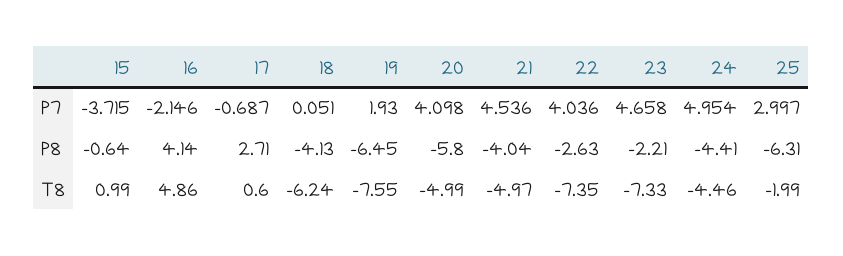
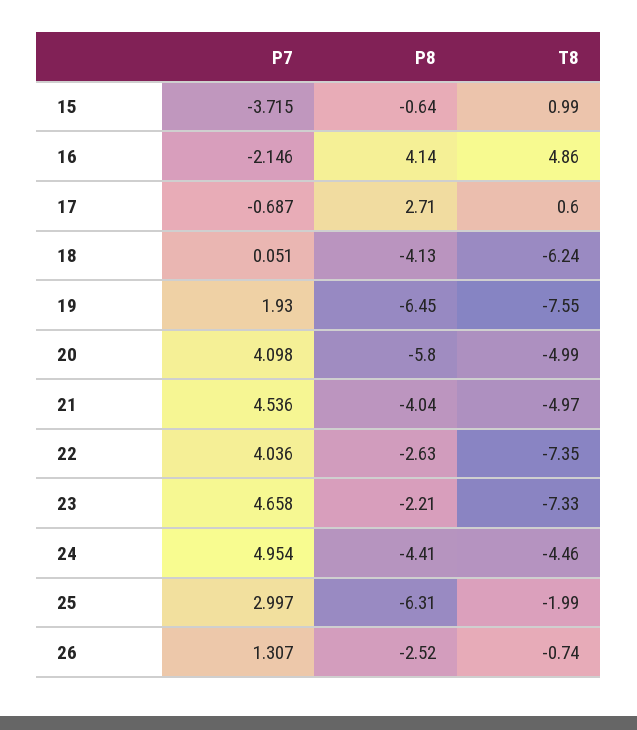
  {
    "15": {
      "P7": -3.715,
      "P8": -0.64,
      "T8": 0.99
    },
    "16": {
      "P7": -2.146,
      "P8": 4.14,
      "T8": 4.86
    },
    "17": {
      "P7": -0.687,
      "P8": 2.71,
      "T8": 0.6
    },
    "18": {
      "P7": 0.051,
      "P8": -4.13,
      "T8": -6.24
    },
    "19": {
      "P7": 1.93,
      "P8": -6.45,
      "T8": -7.55
    },
    "20": {
      "P7": 4.098,
      "P8": -5.8,
      "T8": -4.99
    },
    "21": {
      "P7": 4.536,
      "P8": -4.04,
      "T8": -4.97
    },
    "22": {
      "P7": 4.036,
      "P8": -2.63,
      "T8": -7.35
    },
    "23": {
      "P7": 4.658,
      "P8": -2.21,
      "T8": -7.33
    },
    "24": {
      "P7": 4.954,
      "P8": -4.41,
      "T8": -4.46
    },
    "25": {
      "P7": 2.997,
      "P8": -6.31,
      "T8": -1.99
-   }
+   },
+   "26": {
+     "P7": 1.307,
+     "P8": -2.52,
+     "T8": -0.74
+   }
  }

